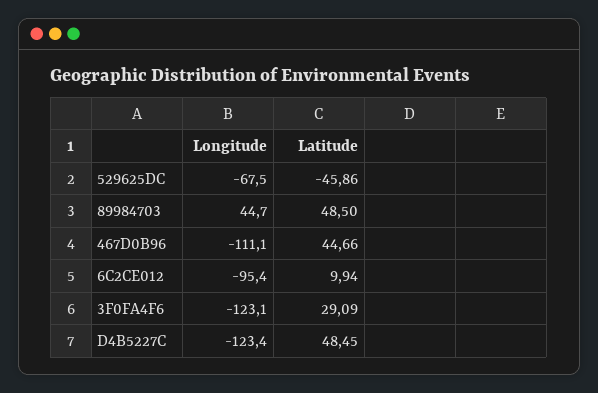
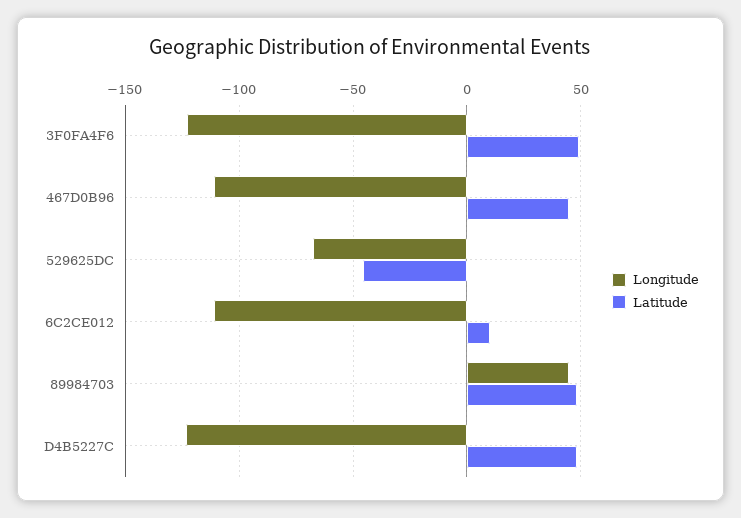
  {
    "Longitude": {
      "529625DC": -67.5,
      "89984703": 44.7,
      "467D0B96": -111.1,
-     "6C2CE012": -95.4,
+     "6C2CE012": -110,
      "3F0FA4F6": -123.1,
      "D4B5227C": -123.4
    },
    "Latitude": {
      "529625DC": -45.86,
      "89984703": 48.5,
      "467D0B96": 44.66,
      "6C2CE012": 9.94,
-     "3F0FA4F6": 29.09,
+     "3F0FA4F6": 50,
      "D4B5227C": 48.45
    }
  }

